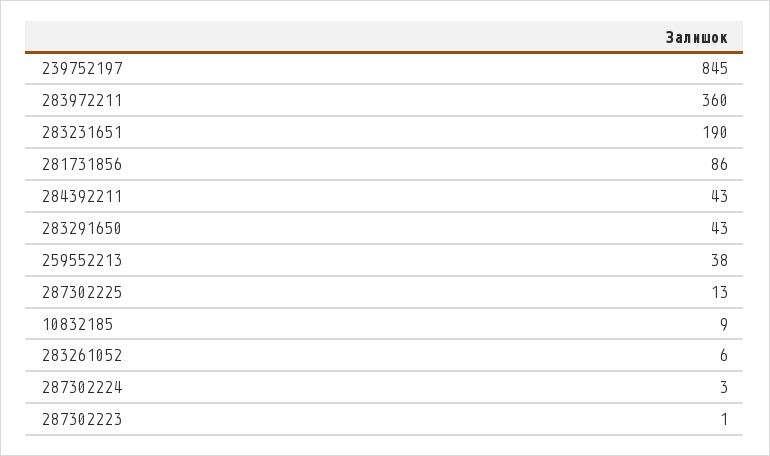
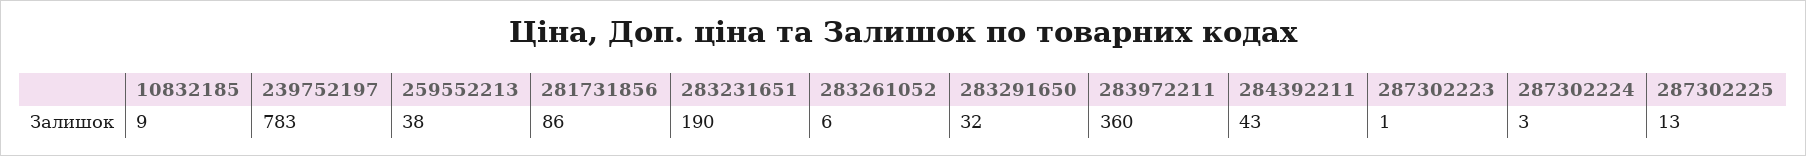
  {
-   "239752197": 845,
+   "239752197": 783,
    "283972211": 360,
    "283231651": 190,
    "281731856": 86,
    "284392211": 43,
-   "283291650": 43,
+   "283291650": 32,
    "259552213": 38,
    "287302225": 13,
    "10832185": 9,
    "283261052": 6,
    "287302224": 3,
    "287302223": 1
  }

